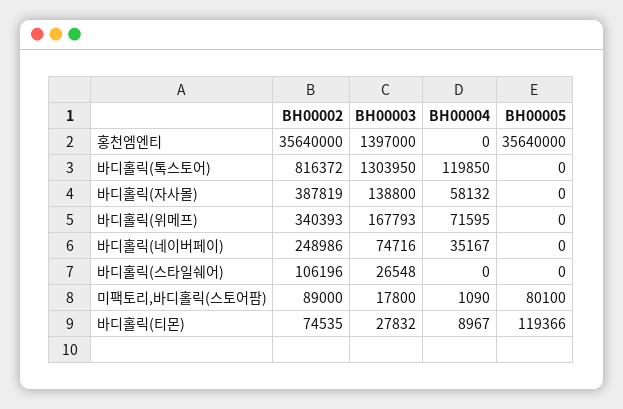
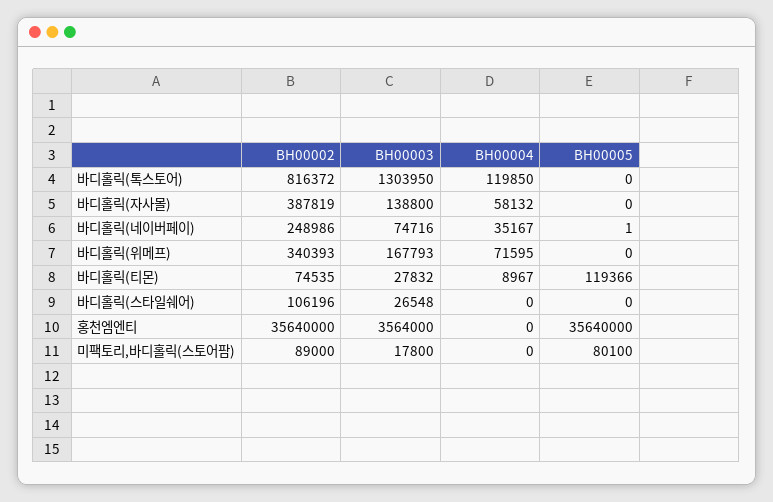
  {
    "BH00002": {
      "홍천엠엔티": 35640000,
      "바디홀릭(톡스토어)": 816372,
      "바디홀릭(자사몰)": 387819,
      "바디홀릭(위메프)": 340393,
      "바디홀릭(네이버페이)": 248986,
      "바디홀릭(스타일쉐어)": 106196,
      "미팩토리,바디홀릭(스토어팜)": 89000,
      "바디홀릭(티몬)": 74535
    },
    "BH00003": {
-     "홍천엠엔티": 1397000,
+     "홍천엠엔티": 3564000,
      "바디홀릭(톡스토어)": 1303950,
      "바디홀릭(자사몰)": 138800,
      "바디홀릭(위메프)": 167793,
      "바디홀릭(네이버페이)": 74716,
      "바디홀릭(스타일쉐어)": 26548,
      "미팩토리,바디홀릭(스토어팜)": 17800,
      "바디홀릭(티몬)": 27832
    },
    "BH00004": {
      "홍천엠엔티": 0,
      "바디홀릭(톡스토어)": 119850,
      "바디홀릭(자사몰)": 58132,
      "바디홀릭(위메프)": 71595,
      "바디홀릭(네이버페이)": 35167,
      "바디홀릭(스타일쉐어)": 0,
-     "미팩토리,바디홀릭(스토어팜)": 1090,
+     "미팩토리,바디홀릭(스토어팜)": 0,
      "바디홀릭(티몬)": 8967
    },
    "BH00005": {
      "홍천엠엔티": 35640000,
      "바디홀릭(톡스토어)": 0,
      "바디홀릭(자사몰)": 0,
      "바디홀릭(위메프)": 0,
-     "바디홀릭(네이버페이)": 0,
+     "바디홀릭(네이버페이)": 1,
      "바디홀릭(스타일쉐어)": 0,
      "미팩토리,바디홀릭(스토어팜)": 80100,
      "바디홀릭(티몬)": 119366
    }
  }

